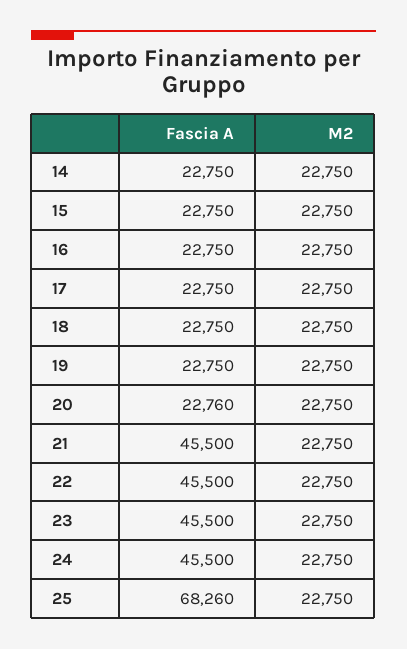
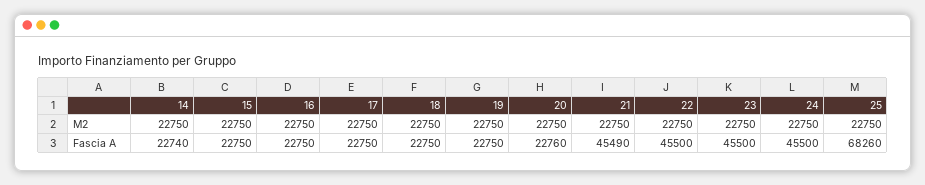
  {
    "Fascia A": {
-     "14": 22750,
+     "14": 22740,
      "15": 22750,
      "16": 22750,
      "17": 22750,
      "18": 22750,
      "19": 22750,
      "20": 22760,
-     "21": 45500,
+     "21": 45490,
      "22": 45500,
      "23": 45500,
      "24": 45500,
      "25": 68260
    },
    "M2": {
      "14": 22750,
      "15": 22750,
      "16": 22750,
      "17": 22750,
      "18": 22750,
      "19": 22750,
      "20": 22750,
      "21": 22750,
      "22": 22750,
      "23": 22750,
      "24": 22750,
      "25": 22750
    }
  }

